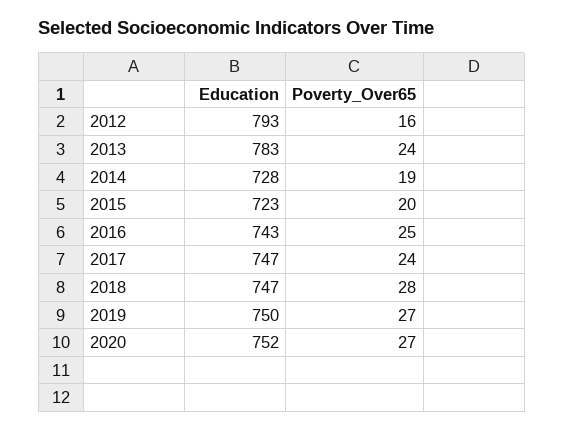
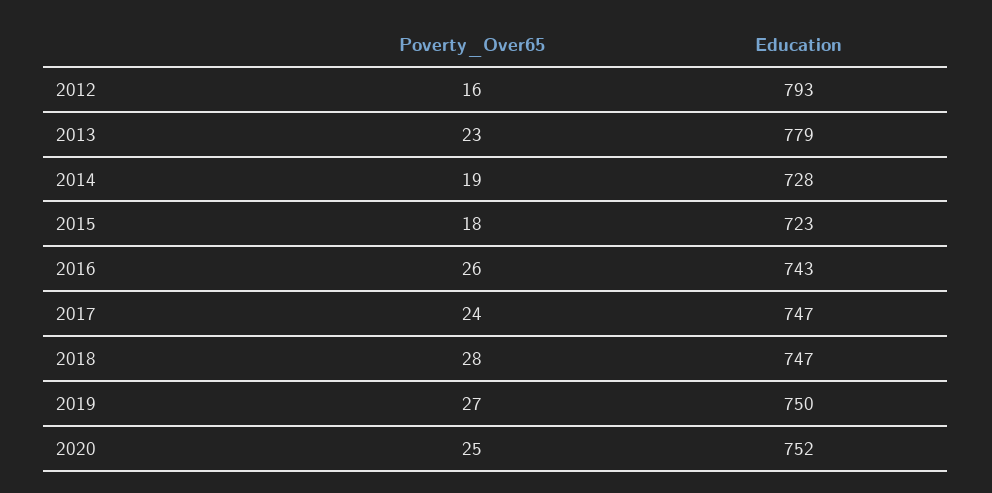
  {
    "Education": {
      "2012": 793,
-     "2013": 783,
+     "2013": 779,
      "2014": 728,
      "2015": 723,
      "2016": 743,
      "2017": 747,
      "2018": 747,
      "2019": 750,
      "2020": 752
    },
    "Poverty_Over65": {
      "2012": 16,
-     "2013": 24,
+     "2013": 23,
      "2014": 19,
-     "2015": 20,
+     "2015": 18,
-     "2016": 25,
+     "2016": 26,
      "2017": 24,
      "2018": 28,
      "2019": 27,
-     "2020": 27
+     "2020": 25
    }
  }

